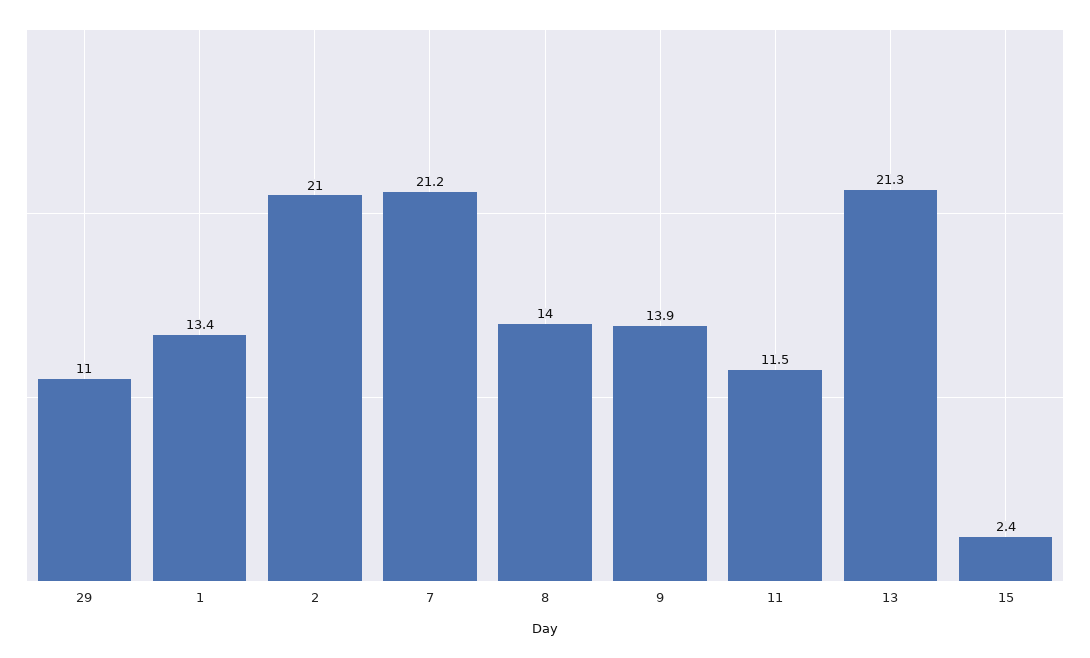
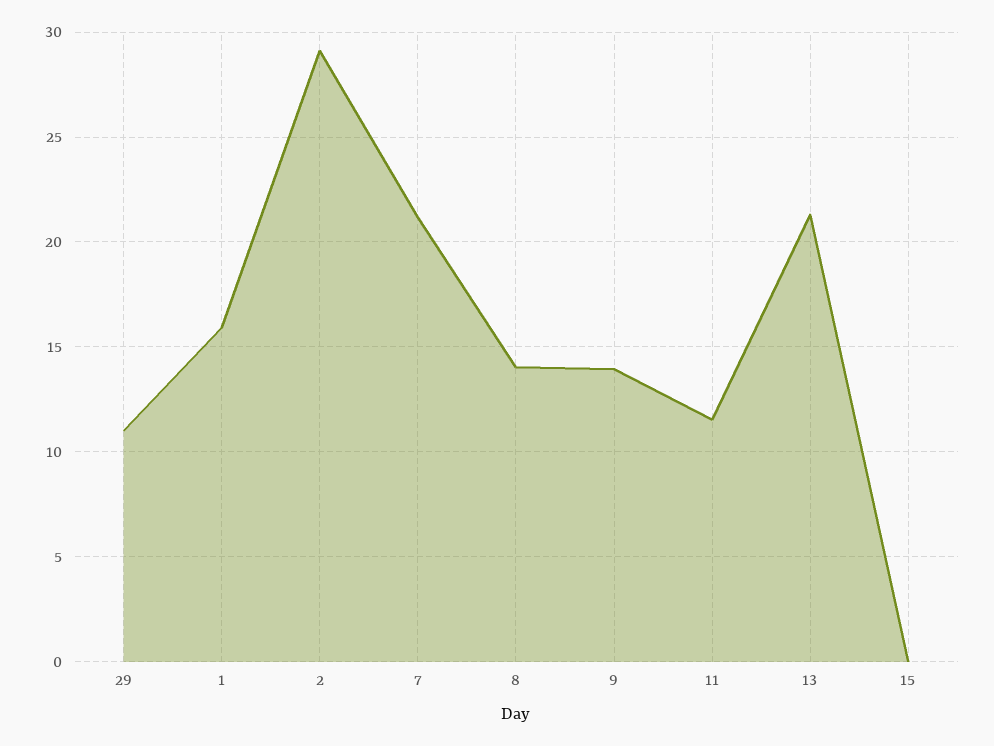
  {
    "29": 11,
-   "1": 13.4,
+   "1": 16,
-   "2": 21,
+   "2": 29,
    "7": 21.2,
    "8": 14,
    "9": 13.9,
    "11": 11.5,
    "13": 21.3,
-   "15": 2.4
+   "15": 0
  }

